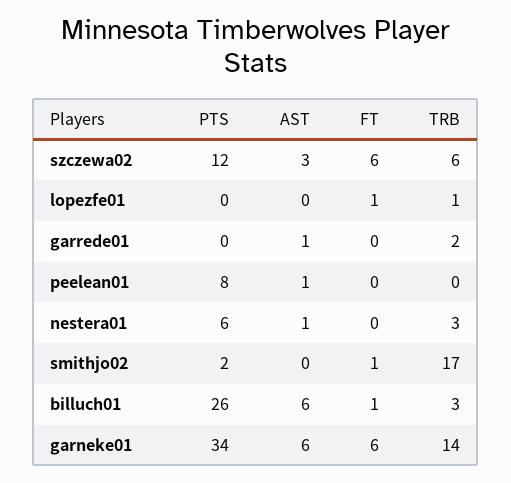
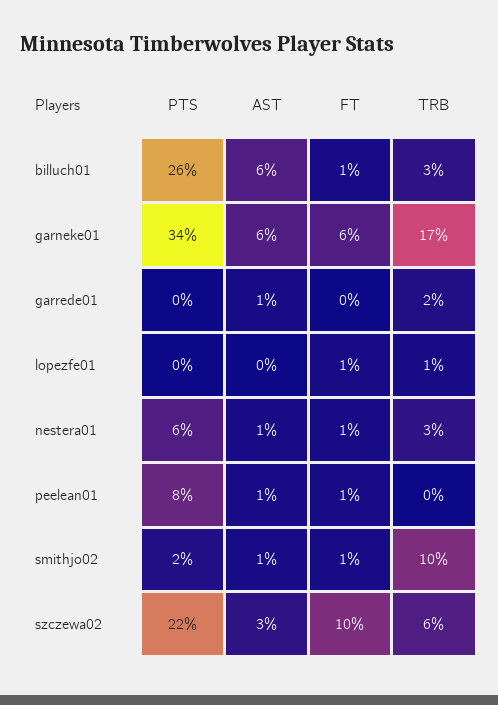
  {
    "PTS": {
-     "szczewa02": 12,
+     "szczewa02": 22,
      "lopezfe01": 0,
      "garrede01": 0,
      "peelean01": 8,
      "nestera01": 6,
      "smithjo02": 2,
      "billuch01": 26,
      "garneke01": 34
    },
    "AST": {
      "szczewa02": 3,
      "lopezfe01": 0,
      "garrede01": 1,
      "peelean01": 1,
      "nestera01": 1,
-     "smithjo02": 0,
+     "smithjo02": 1,
      "billuch01": 6,
      "garneke01": 6
    },
    "FT": {
-     "szczewa02": 6,
+     "szczewa02": 10,
      "lopezfe01": 1,
      "garrede01": 0,
-     "peelean01": 0,
+     "peelean01": 1,
-     "nestera01": 0,
+     "nestera01": 1,
      "smithjo02": 1,
      "billuch01": 1,
      "garneke01": 6
    },
    "TRB": {
      "szczewa02": 6,
      "lopezfe01": 1,
      "garrede01": 2,
      "peelean01": 0,
      "nestera01": 3,
-     "smithjo02": 17,
+     "smithjo02": 10,
      "billuch01": 3,
-     "garneke01": 14
+     "garneke01": 17
    }
  }

